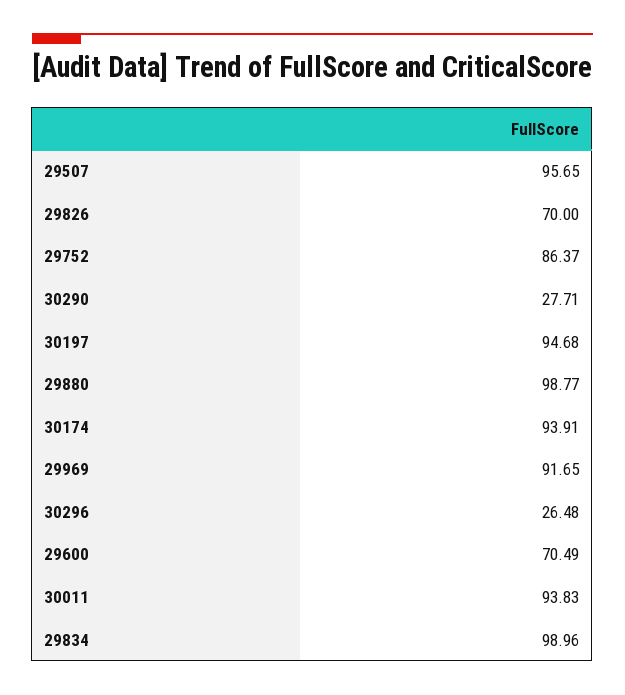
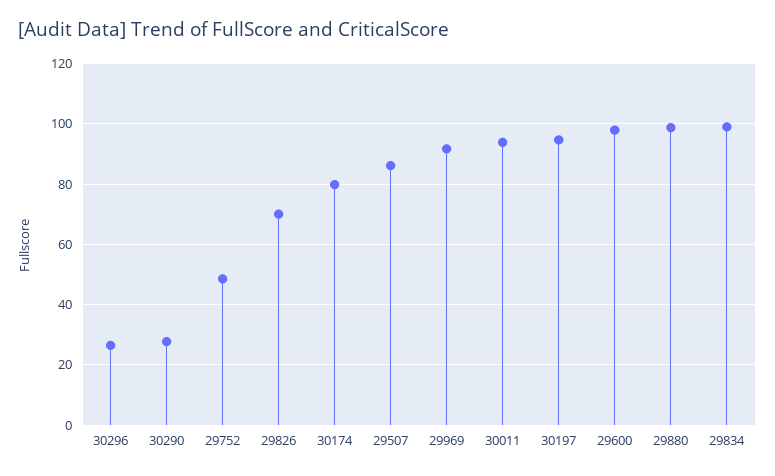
  {
-   "29507": 95.65,
+   "29507": 86,
    "29826": 70,
-   "29752": 86.37,
+   "29752": 48,
    "30290": 27.71,
    "30197": 94.68,
    "29880": 98.77,
-   "30174": 93.91,
+   "30174": 80,
    "29969": 91.65,
    "30296": 26.48,
-   "29600": 70.49,
+   "29600": 98,
    "30011": 93.83,
    "29834": 98.96
  }

